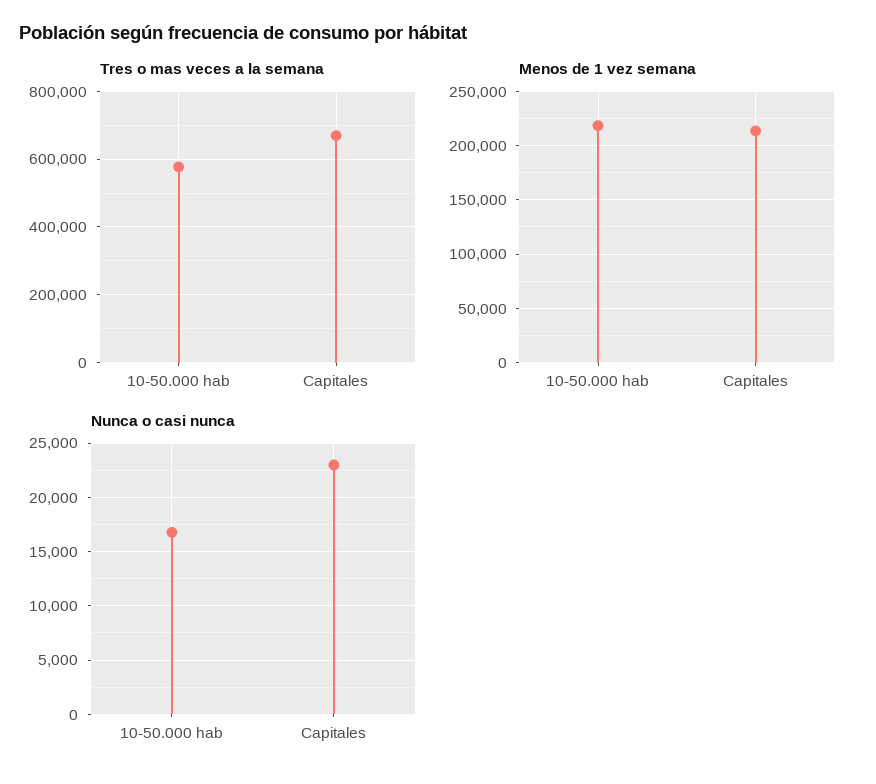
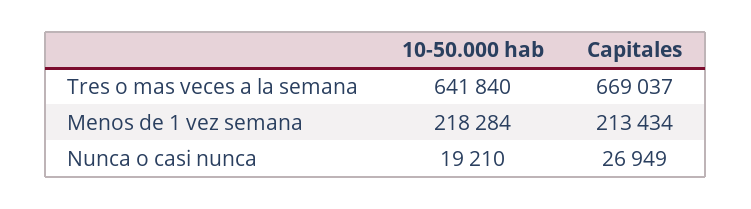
  {
    "Tres o mas veces a la semana": {
-     "10-50.000 hab": 580000,
+     "10-50.000 hab": 641840,
      "Capitales": 669037
    },
    "Menos de 1 vez semana": {
      "10-50.000 hab": 218284,
      "Capitales": 213434
    },
    "Nunca o casi nunca": {
-     "10-50.000 hab": 17000,
+     "10-50.000 hab": 19210,
-     "Capitales": 23000
+     "Capitales": 26949
    }
  }

